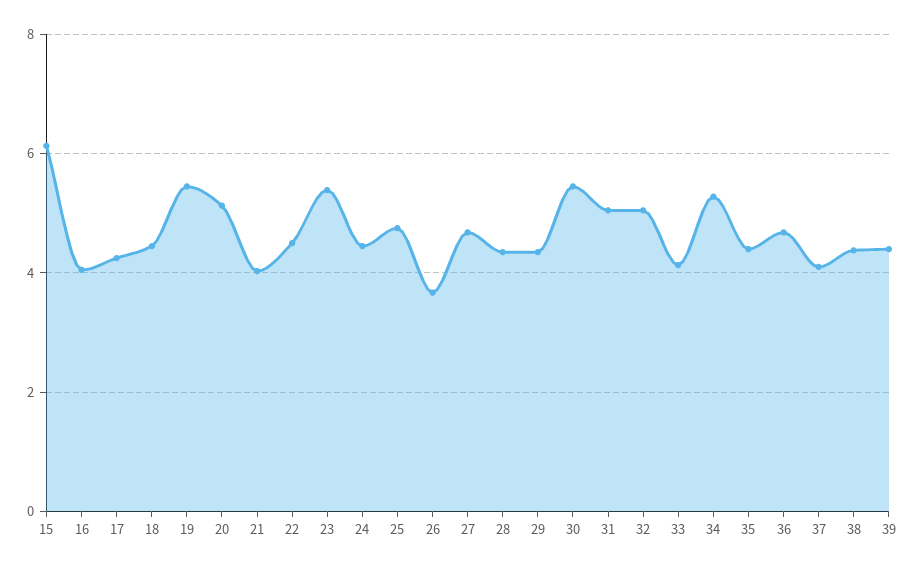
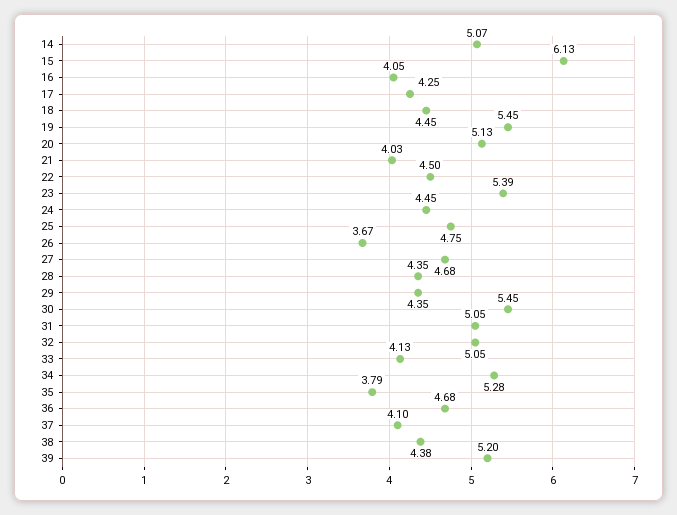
  {
    "15": 6.13,
    "16": 4.05,
    "17": 4.25,
    "18": 4.45,
    "19": 5.45,
    "20": 5.13,
    "21": 4.03,
    "22": 4.5,
    "23": 5.39,
    "24": 4.45,
    "25": 4.75,
    "26": 3.67,
    "27": 4.68,
    "28": 4.35,
    "29": 4.35,
    "30": 5.45,
    "31": 5.05,
    "32": 5.05,
    "33": 4.13,
    "34": 5.28,
-   "35": 4.4,
+   "35": 3.79,
    "36": 4.68,
    "37": 4.1,
    "38": 4.38,
-   "39": 4.4
+   "39": 5.2,
+   "14": 5.07
  }

